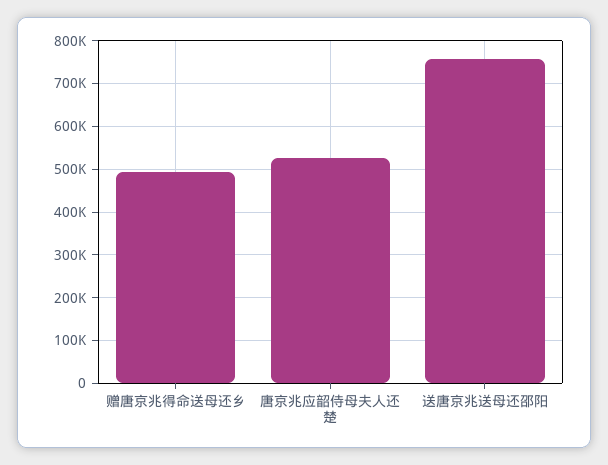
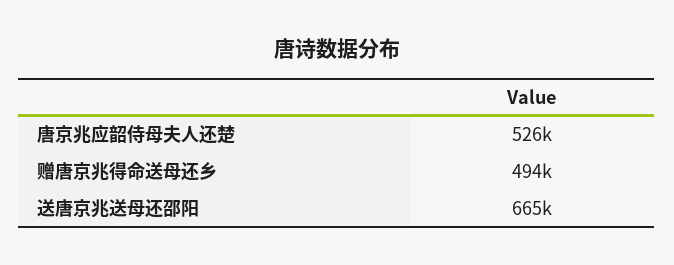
  {
    "赠唐京兆得命送母还乡": 494000,
    "唐京兆应韶侍母夫人还楚": 526000,
-   "送唐京兆送母还邵阳": 760000
+   "送唐京兆送母还邵阳": 665000
  }

